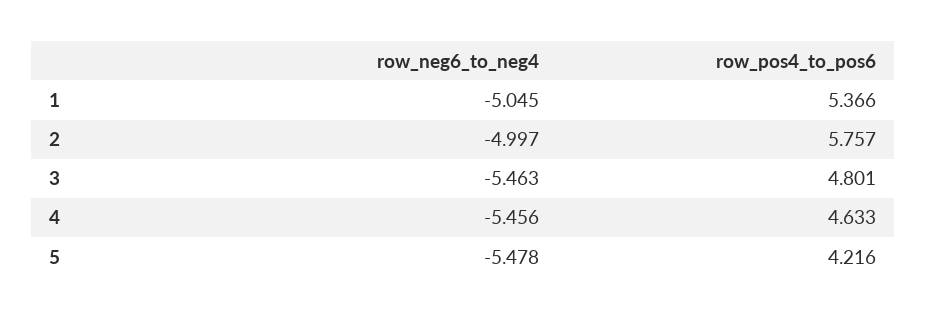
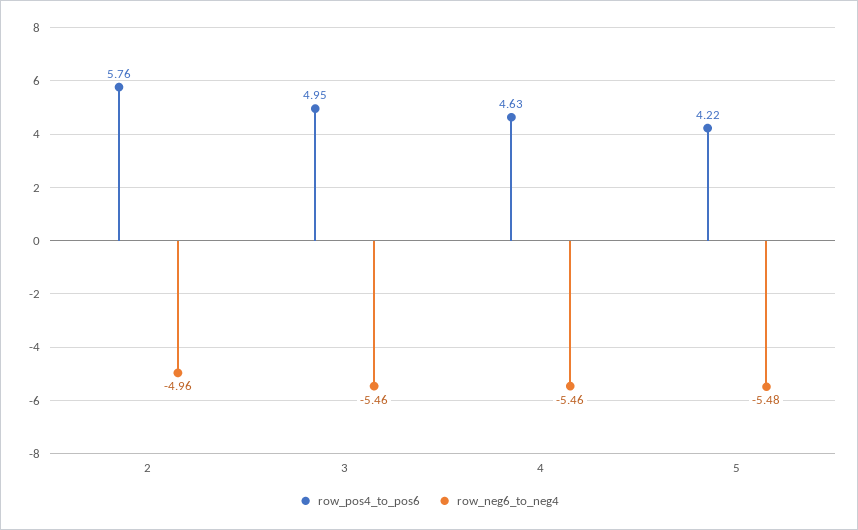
  {
    "row_neg6_to_neg4": {
-     "1": -5.045,
-     "2": -4.997,
+     "2": -4.96,
      "3": -5.463,
      "4": -5.456,
      "5": -5.478
    },
    "row_pos4_to_pos6": {
-     "1": 5.366,
      "2": 5.757,
-     "3": 4.801,
+     "3": 4.95,
      "4": 4.633,
      "5": 4.216
    }
  }

